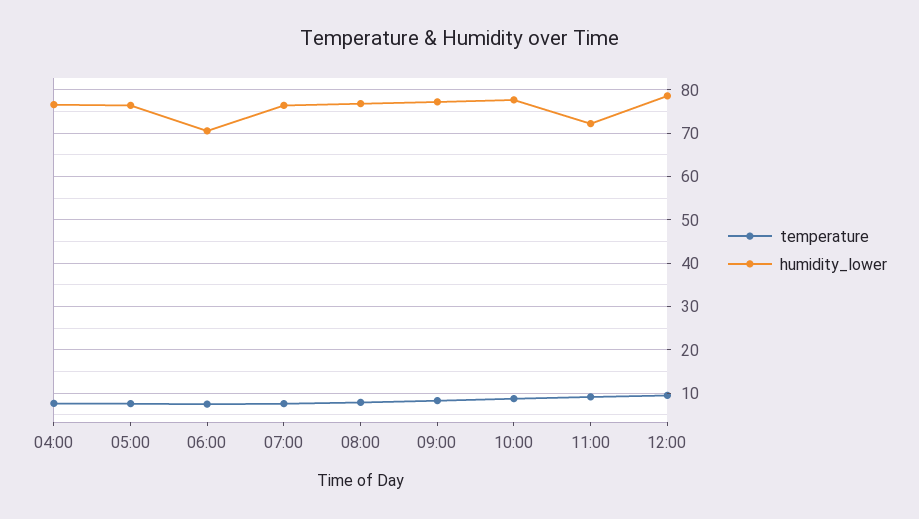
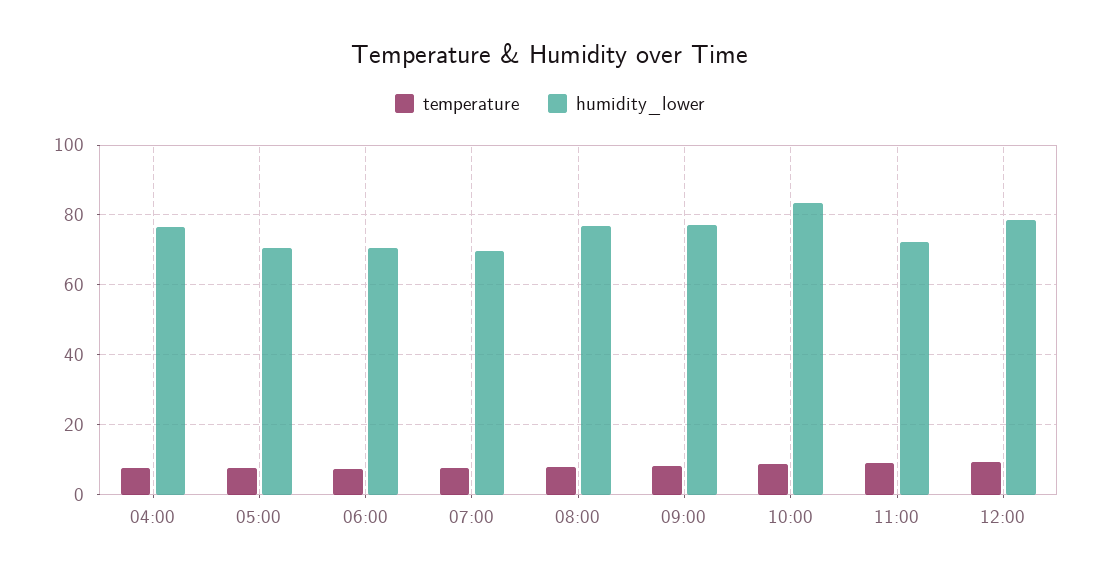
  {
    "temperature": {
      "04:00": 8,
      "05:00": 8,
      "06:00": 8,
      "07:00": 8,
      "08:00": 8,
      "09:00": 8,
      "10:00": 8,
      "11:00": 10,
      "12:00": 10
    },
    "humidity_lower": {
      "04:00": 76,
-     "05:00": 76,
+     "05:00": 70,
      "06:00": 70,
-     "07:00": 76,
+     "07:00": 70,
      "08:00": 76,
      "09:00": 78,
-     "10:00": 78,
+     "10:00": 84,
      "11:00": 72,
      "12:00": 78
    }
  }

